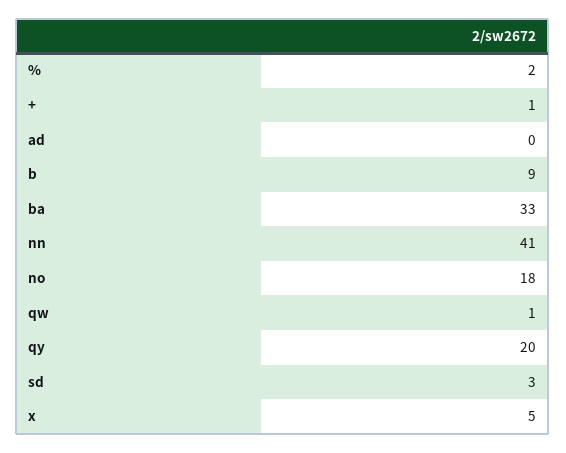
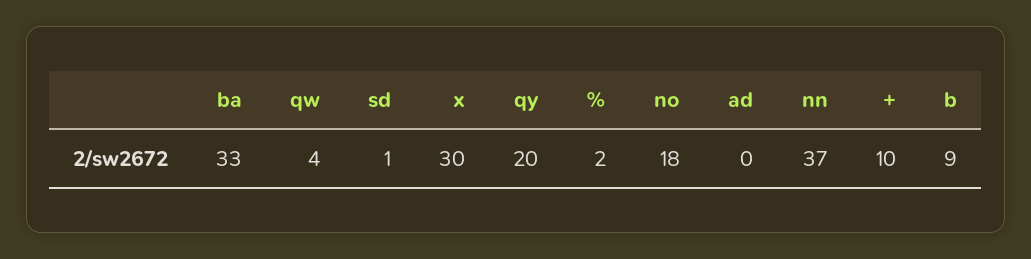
  {
    "%": 2,
-   "+": 1,
+   "+": 10,
    "ad": 0,
    "b": 9,
    "ba": 33,
-   "nn": 41,
+   "nn": 37,
    "no": 18,
-   "qw": 1,
+   "qw": 4,
    "qy": 20,
-   "sd": 3,
+   "sd": 1,
-   "x": 5
+   "x": 30
  }

